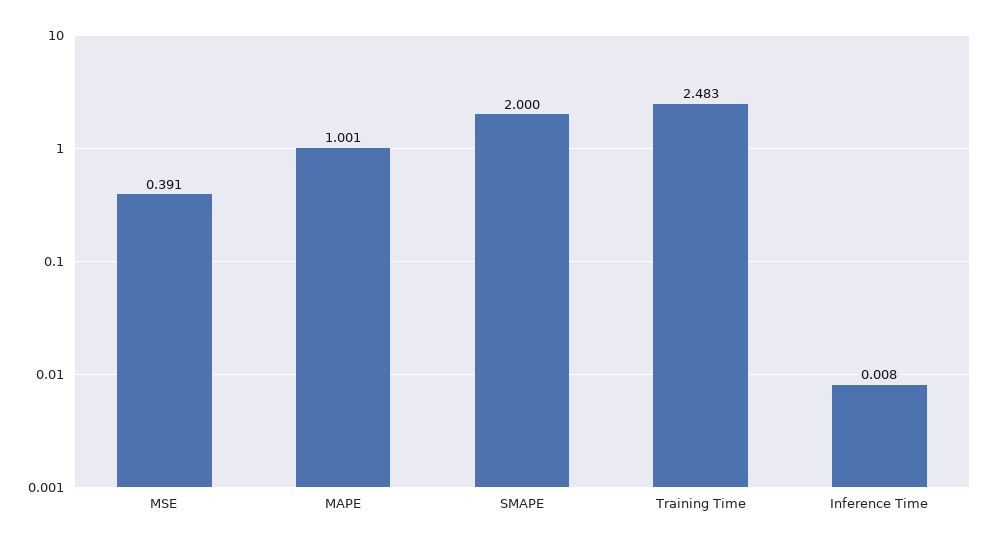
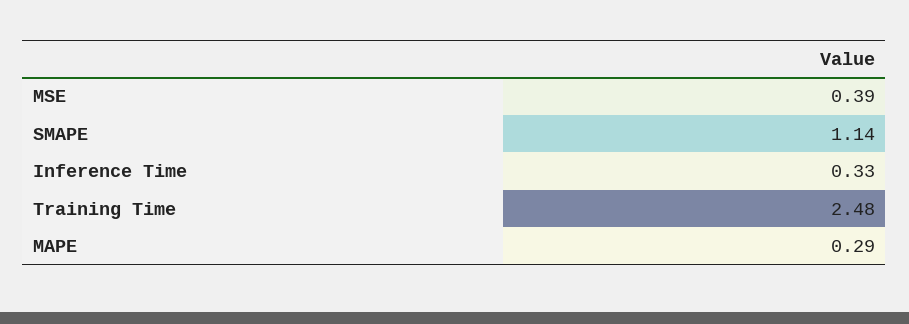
  {
    "MSE": 0.391,
-   "MAPE": 1.001,
+   "MAPE": 0.29,
-   "SMAPE": 2,
+   "SMAPE": 1.14,
    "Training Time": 2.483,
-   "Inference Time": 0.008
+   "Inference Time": 0.33
  }

